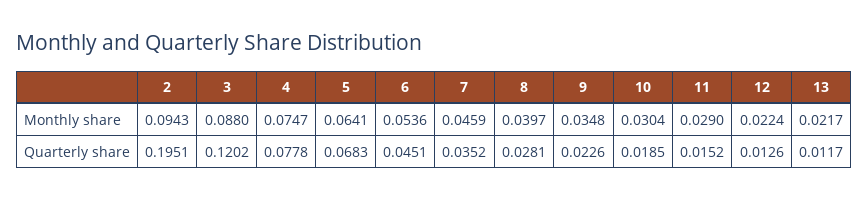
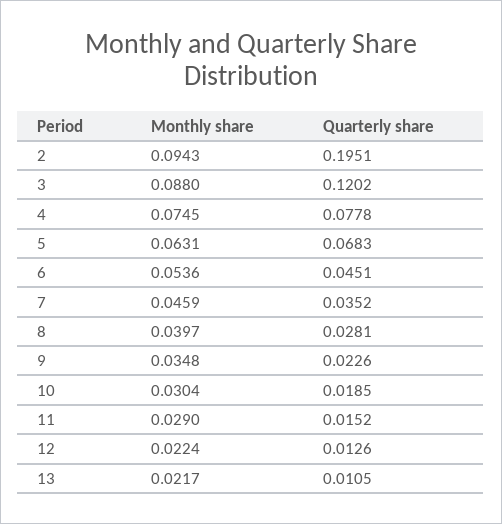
  {
    "2": {
      "Monthly share": 0.0943,
      "Quarterly share": 0.1951
    },
    "3": {
      "Monthly share": 0.088,
      "Quarterly share": 0.1202
    },
    "4": {
-     "Monthly share": 0.0747,
+     "Monthly share": 0.0745,
      "Quarterly share": 0.0778
    },
    "5": {
-     "Monthly share": 0.0641,
+     "Monthly share": 0.0631,
      "Quarterly share": 0.0683
    },
    "6": {
      "Monthly share": 0.0536,
      "Quarterly share": 0.0451
    },
    "7": {
      "Monthly share": 0.0459,
      "Quarterly share": 0.0352
    },
    "8": {
      "Monthly share": 0.0397,
      "Quarterly share": 0.0281
    },
    "9": {
      "Monthly share": 0.0348,
      "Quarterly share": 0.0226
    },
    "10": {
      "Monthly share": 0.0304,
      "Quarterly share": 0.0185
    },
    "11": {
      "Monthly share": 0.029,
      "Quarterly share": 0.0152
    },
    "12": {
      "Monthly share": 0.0224,
      "Quarterly share": 0.0126
    },
    "13": {
      "Monthly share": 0.0217,
-     "Quarterly share": 0.0117
+     "Quarterly share": 0.0105
    }
  }

